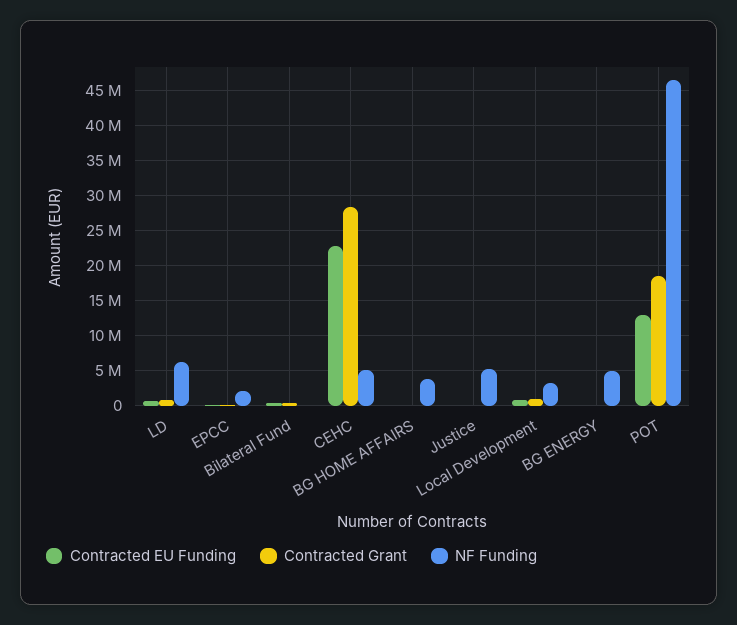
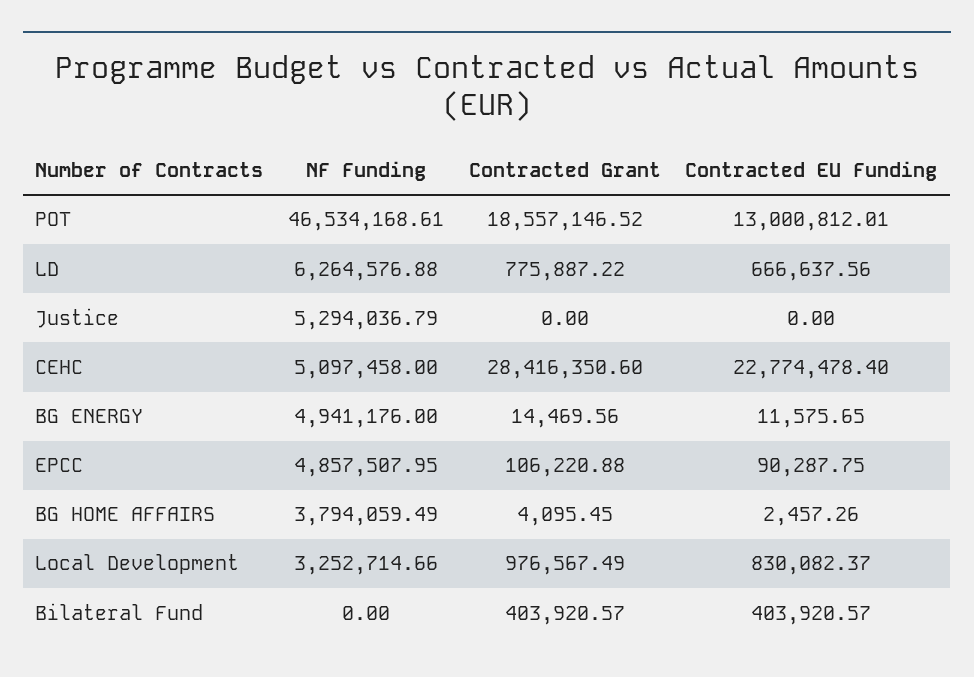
  {
    "Contracted EU Funding": {
      "LD": 666637.56,
      "EPCC": 90287.75,
      "Bilateral Fund": 403920.57,
      "CEHC": 22774478.4,
      "BG HOME AFFAIRS": 2457.26,
      "Justice": 0,
      "Local Development": 830082.37,
      "BG ENERGY": 11575.65,
      "POT": 13000812.01
    },
    "Contracted Grant": {
      "LD": 775887.22,
      "EPCC": 106220.88,
      "Bilateral Fund": 403920.57,
      "CEHC": 28416350.6,
      "BG HOME AFFAIRS": 4095.45,
      "Justice": 0,
      "Local Development": 976567.49,
      "BG ENERGY": 14469.56,
      "POT": 18557146.52
    },
    "NF Funding": {
      "LD": 6264576.88,
-     "EPCC": 2000000,
+     "EPCC": 4857507.95,
      "Bilateral Fund": 0,
      "CEHC": 5097458,
      "BG HOME AFFAIRS": 3794059.49,
      "Justice": 5294036.79,
      "Local Development": 3252714.66,
      "BG ENERGY": 4941176,
      "POT": 46534168.61
    }
  }

